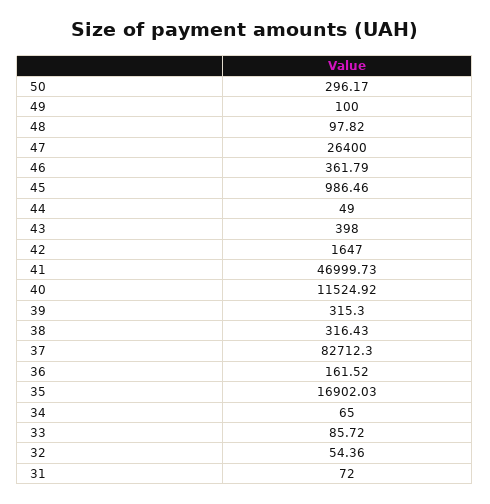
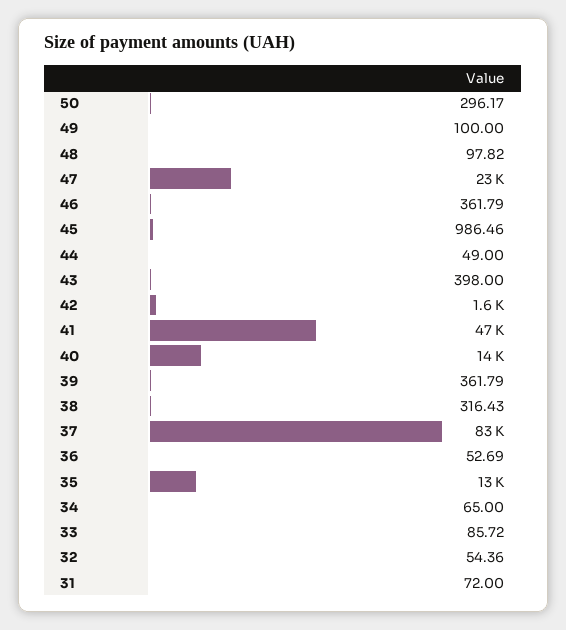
  {
    "50": 296.17,
    "49": 100,
    "48": 97.82,
-   "47": 26400,
+   "47": 23000,
    "46": 361.79,
    "45": 986.46,
    "44": 49,
    "43": 398,
    "42": 1647,
    "41": 46999.73,
-   "40": 11524.92,
+   "40": 14000,
-   "39": 315.3,
+   "39": 361.79,
    "38": 316.43,
    "37": 82712.3,
-   "36": 161.52,
+   "36": 52.69,
-   "35": 16902.03,
+   "35": 13000,
    "34": 65,
    "33": 85.72,
    "32": 54.36,
    "31": 72
  }

